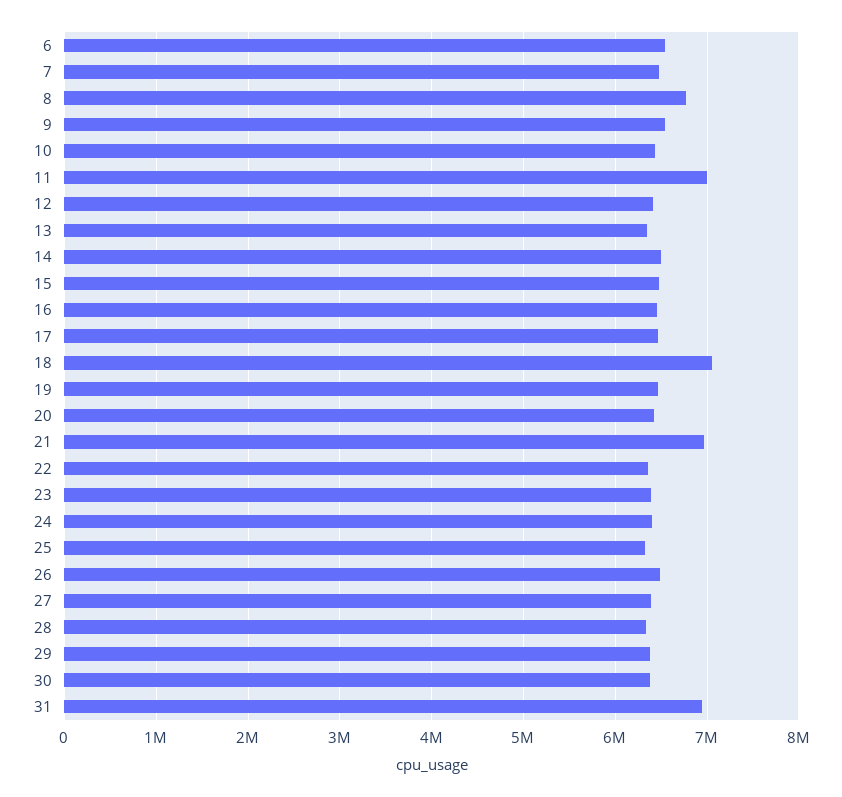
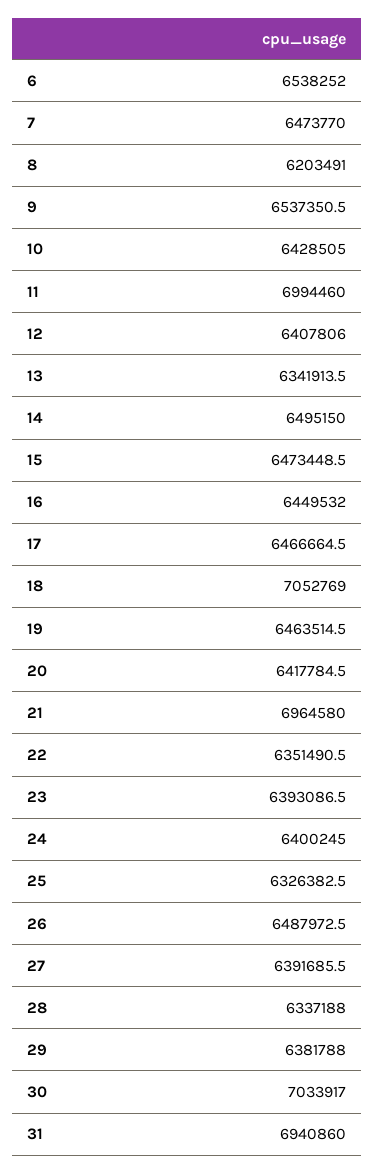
  {
    "6": 6538252,
    "7": 6473770,
-   "8": 6800000,
+   "8": 6203491,
    "9": 6537350.5,
    "10": 6428505,
    "11": 6994460,
    "12": 6407806,
    "13": 6341913.5,
    "14": 6495150,
    "15": 6473448.5,
    "16": 6449532,
    "17": 6466664.5,
    "18": 7052769,
    "19": 6463514.5,
    "20": 6417784.5,
    "21": 6964580,
    "22": 6351490.5,
    "23": 6393086.5,
    "24": 6400245,
    "25": 6326382.5,
    "26": 6487972.5,
    "27": 6391685.5,
    "28": 6337188,
    "29": 6381788,
-   "30": 6400000,
+   "30": 7033917,
    "31": 6940860
  }

